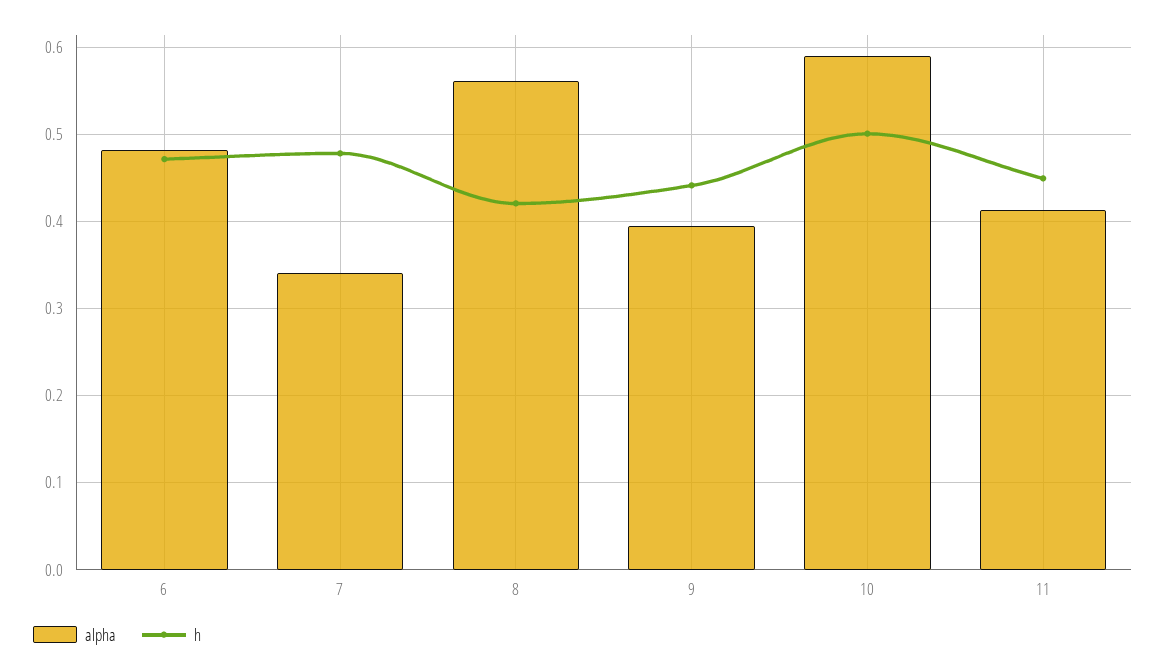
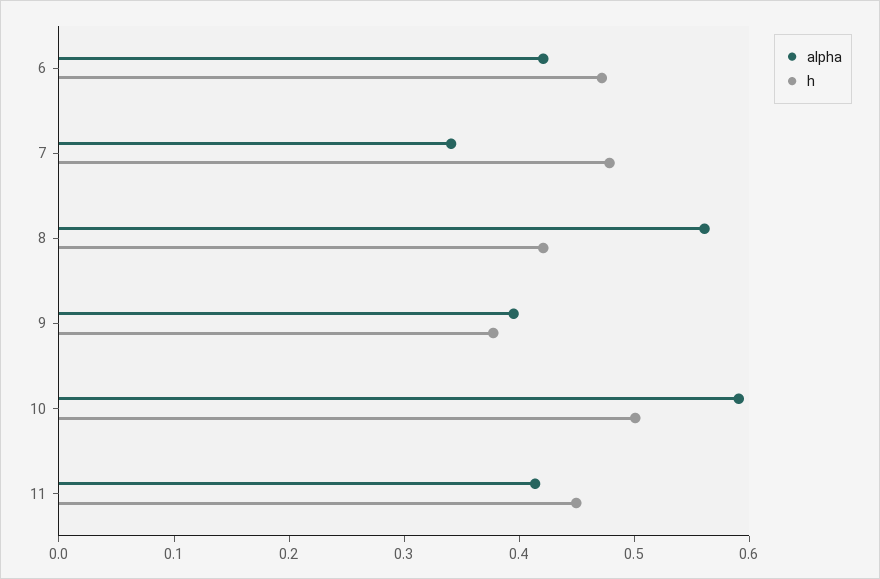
  {
    "alpha": {
-     "6": 0.48,
+     "6": 0.42,
      "7": 0.34,
      "8": 0.56,
      "9": 0.4,
      "10": 0.59,
      "11": 0.41
    },
    "h": {
      "6": 0.47,
      "7": 0.48,
      "8": 0.42,
-     "9": 0.44,
+     "9": 0.38,
      "10": 0.5,
      "11": 0.45
    }
  }

